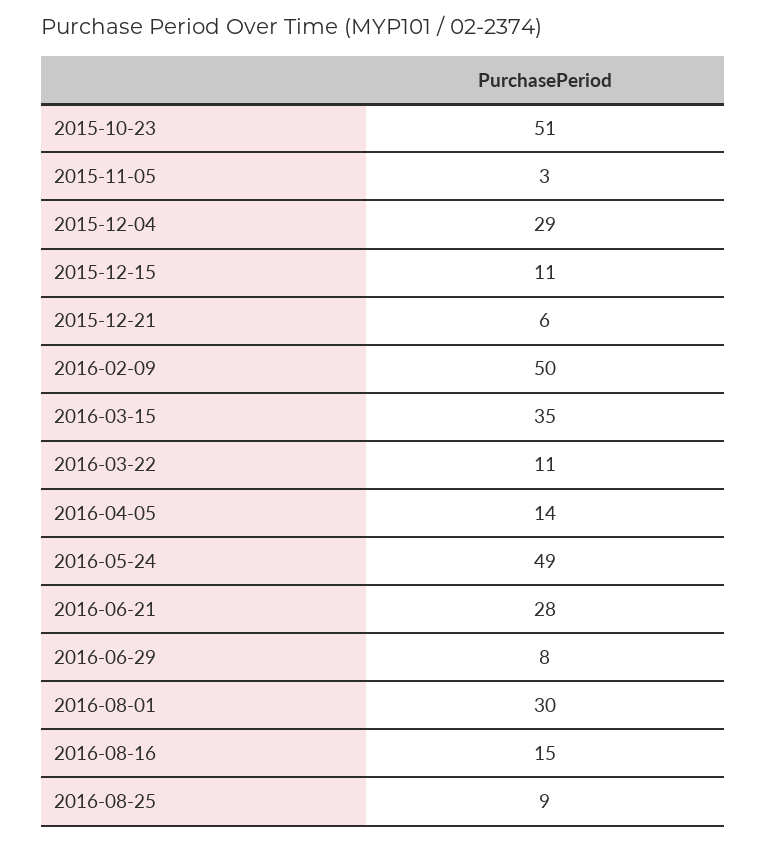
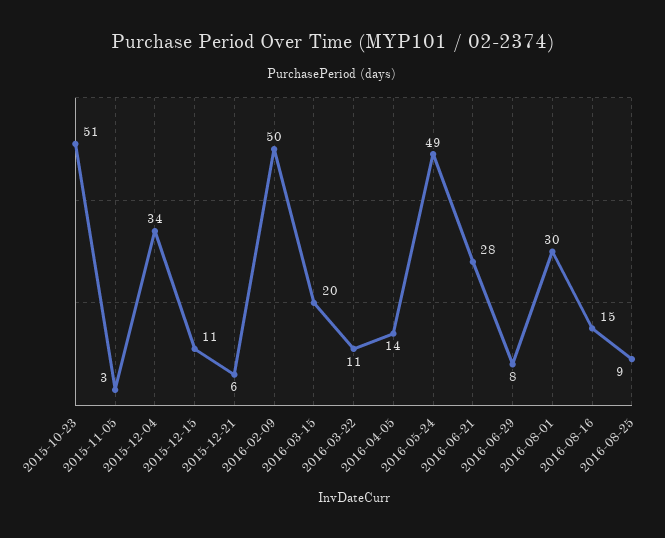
  {
    "2015-10-23": 51,
    "2015-11-05": 3,
-   "2015-12-04": 29,
+   "2015-12-04": 34,
    "2015-12-15": 11,
    "2015-12-21": 6,
    "2016-02-09": 50,
-   "2016-03-15": 35,
+   "2016-03-15": 20,
    "2016-03-22": 11,
    "2016-04-05": 14,
    "2016-05-24": 49,
    "2016-06-21": 28,
    "2016-06-29": 8,
    "2016-08-01": 30,
    "2016-08-16": 15,
    "2016-08-25": 9
  }

